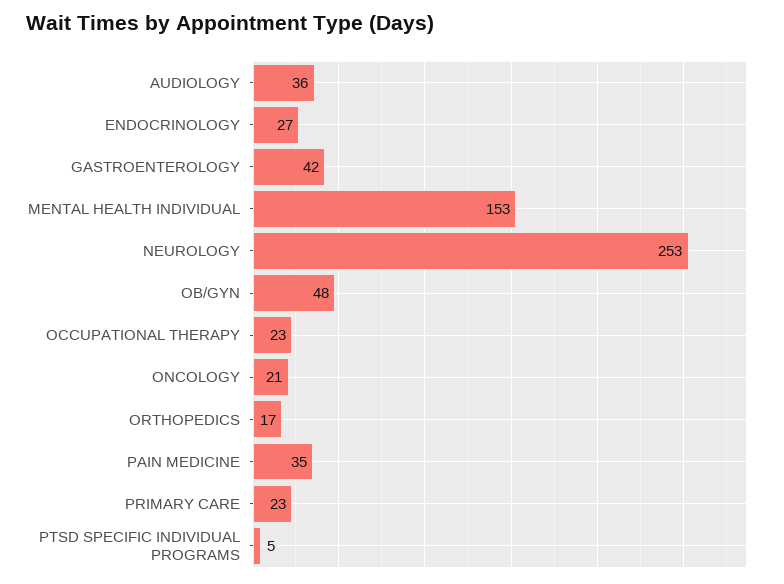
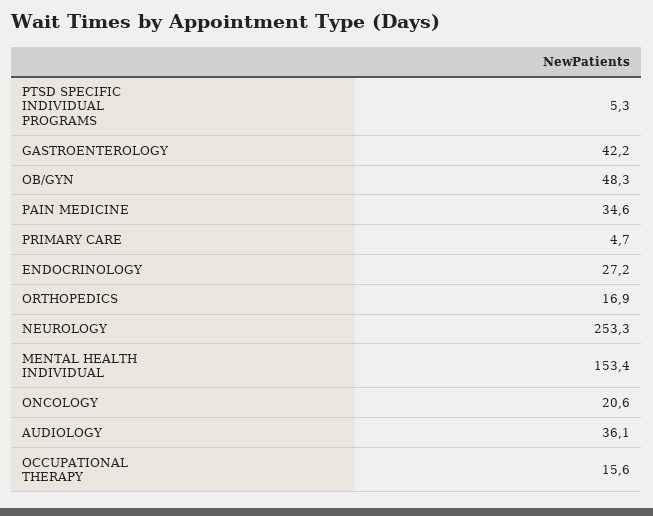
  {
    "AUDIOLOGY": 36.1,
    "ENDOCRINOLOGY": 27.2,
    "GASTROENTEROLOGY": 42.2,
    "MENTAL HEALTH INDIVIDUAL": 153.4,
    "NEUROLOGY": 253.3,
    "OB/GYN": 48.3,
-   "OCCUPATIONAL THERAPY": 23,
+   "OCCUPATIONAL THERAPY": 15.6,
    "ONCOLOGY": 20.6,
    "ORTHOPEDICS": 16.9,
    "PAIN MEDICINE": 34.6,
-   "PRIMARY CARE": 23,
+   "PRIMARY CARE": 4.7,
    "PTSD SPECIFIC INDIVIDUAL PROGRAMS": 5.3
  }

